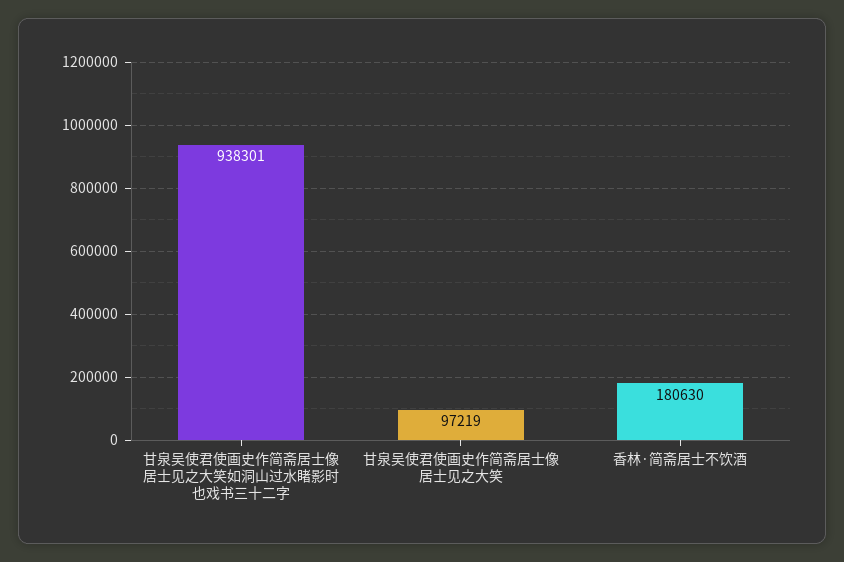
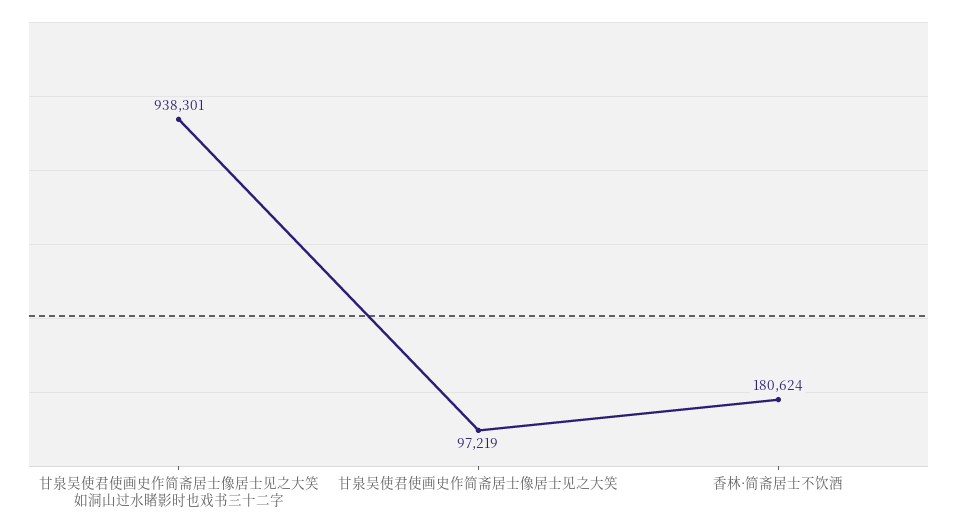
  {
    "甘泉吴使君使画史作简斋居士像居士见之大笑如洞山过水睹影时也戏书三十二字": 938301,
    "甘泉吴使君使画史作简斋居士像居士见之大笑": 97219,
-   "香林·简斋居士不饮酒": 180630
+   "香林·简斋居士不饮酒": 180624
  }

